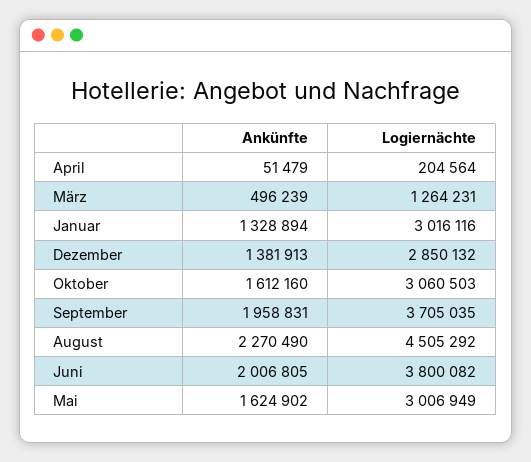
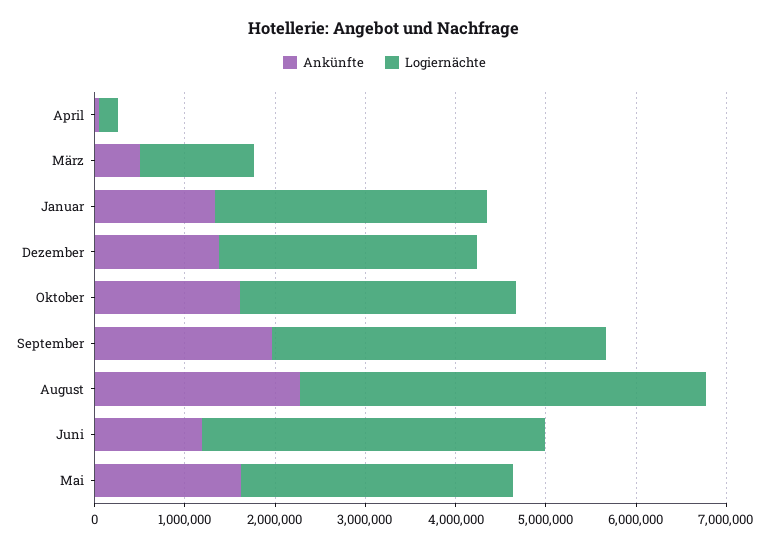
  {
    "Ankünfte": {
      "April": 51479,
      "März": 496239,
      "Januar": 1328894,
      "Dezember": 1381913,
      "Oktober": 1612160,
      "September": 1958831,
      "August": 2270490,
-     "Juni": 2006805,
+     "Juni": 1200000,
      "Mai": 1624902
    },
    "Logiernächte": {
      "April": 204564,
      "März": 1264231,
      "Januar": 3016116,
      "Dezember": 2850132,
      "Oktober": 3060503,
      "September": 3705035,
      "August": 4505292,
      "Juni": 3800082,
      "Mai": 3006949
    }
  }

